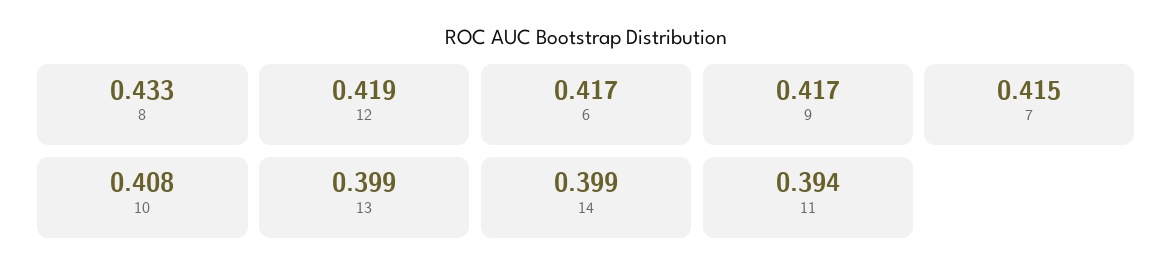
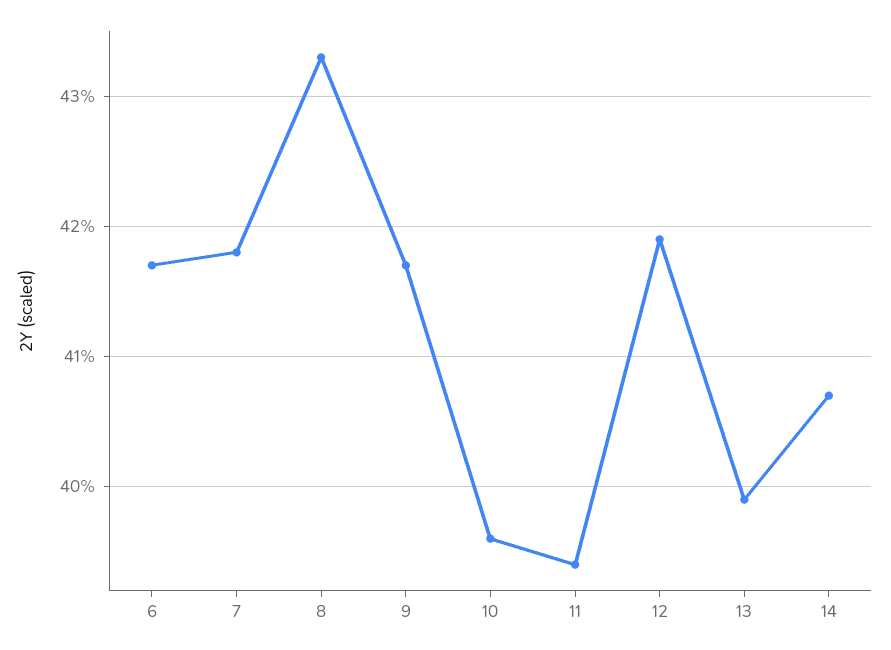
  {
    "8": 0.433,
    "12": 0.419,
    "6": 0.417,
    "9": 0.417,
-   "7": 0.415,
+   "7": 0.418,
-   "10": 0.408,
+   "10": 0.396,
    "13": 0.399,
-   "14": 0.399,
+   "14": 0.407,
    "11": 0.394
  }

